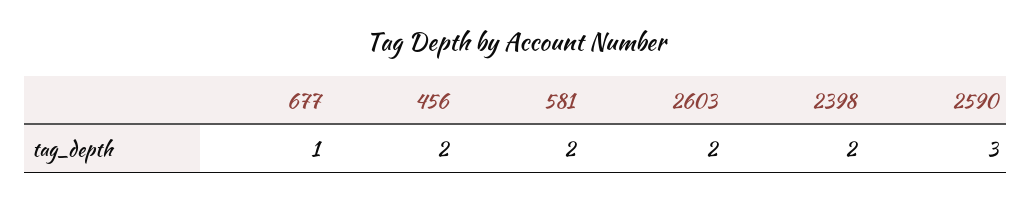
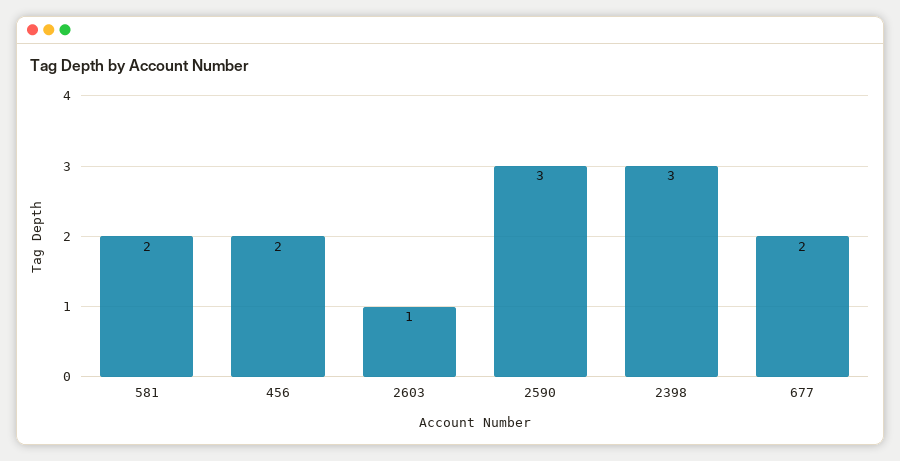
  {
-   "677": 1,
+   "677": 2,
    "456": 2,
    "581": 2,
-   "2603": 2,
+   "2603": 1,
-   "2398": 2,
+   "2398": 3,
    "2590": 3
  }

